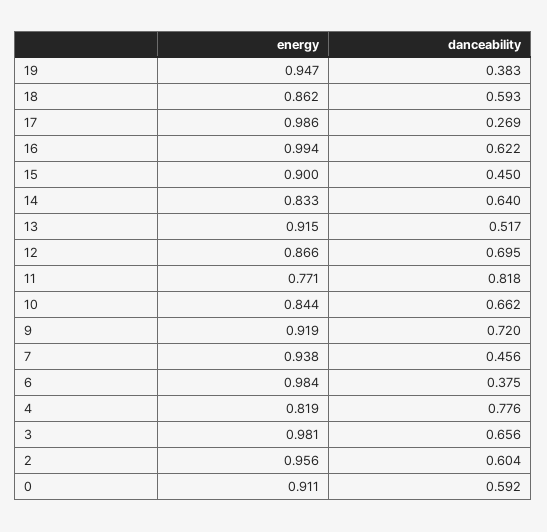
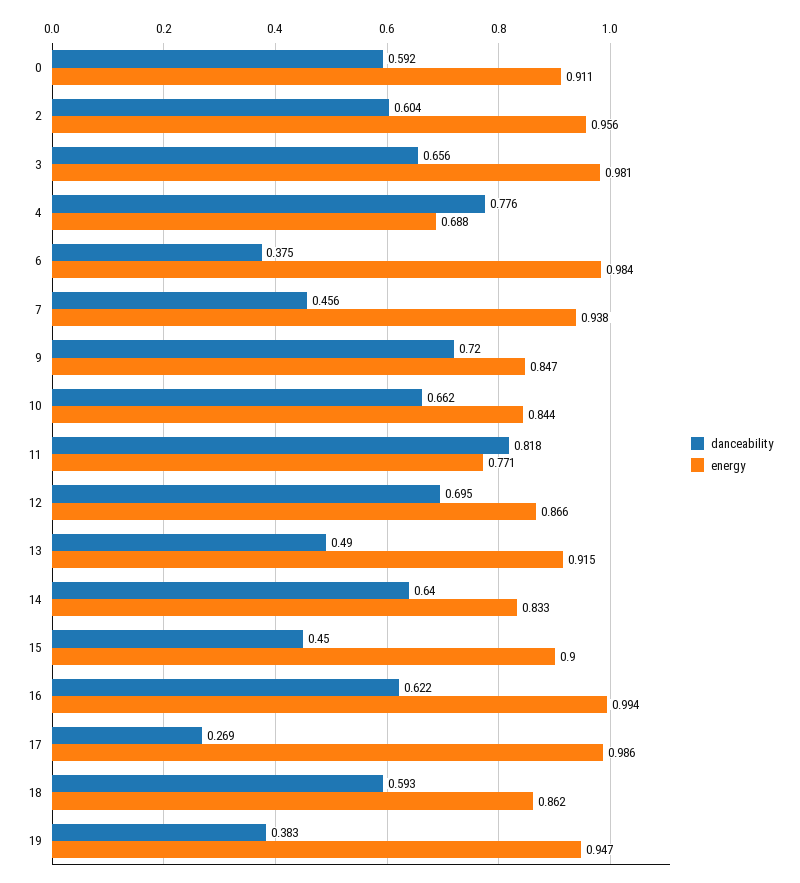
  {
    "energy": {
      "19": 0.947,
      "18": 0.862,
      "17": 0.986,
      "16": 0.994,
      "15": 0.9,
      "14": 0.833,
      "13": 0.915,
      "12": 0.866,
      "11": 0.771,
      "10": 0.844,
-     "9": 0.919,
+     "9": 0.847,
      "7": 0.938,
      "6": 0.984,
-     "4": 0.819,
+     "4": 0.688,
      "3": 0.981,
      "2": 0.956,
      "0": 0.911
    },
    "danceability": {
      "19": 0.383,
      "18": 0.593,
      "17": 0.269,
      "16": 0.622,
      "15": 0.45,
      "14": 0.64,
-     "13": 0.517,
+     "13": 0.49,
      "12": 0.695,
      "11": 0.818,
      "10": 0.662,
      "9": 0.72,
      "7": 0.456,
      "6": 0.375,
      "4": 0.776,
      "3": 0.656,
      "2": 0.604,
      "0": 0.592
    }
  }

